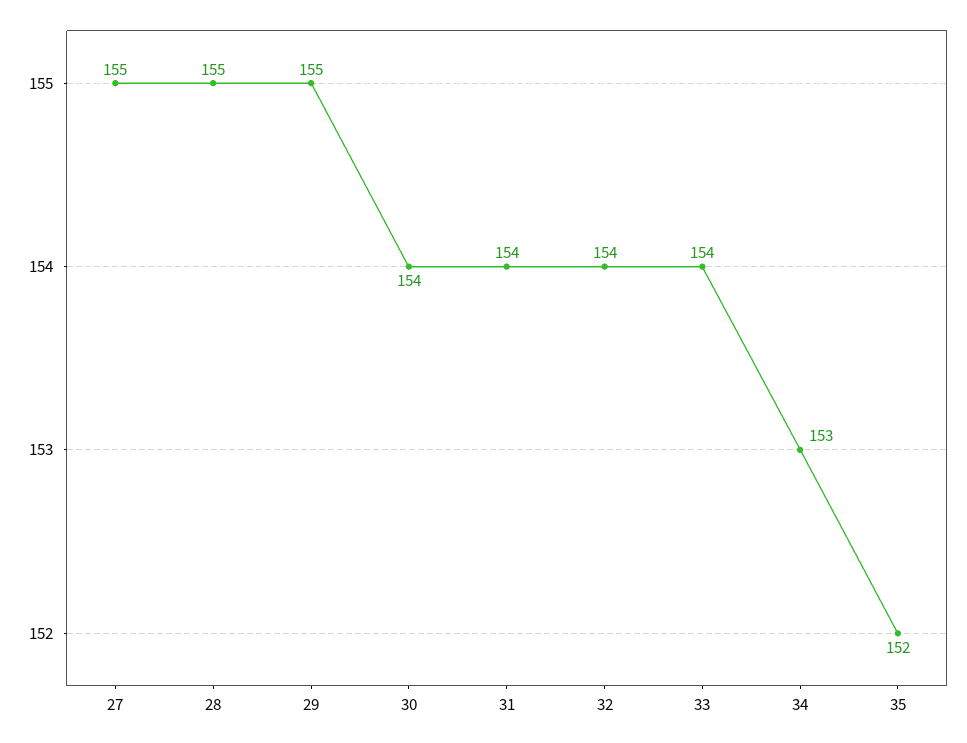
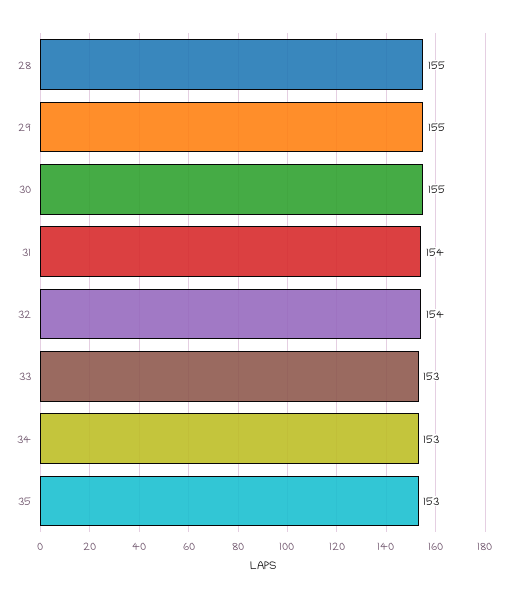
  {
-   "27": 155,
    "28": 155,
    "29": 155,
-   "30": 154,
+   "30": 155,
    "31": 154,
    "32": 154,
-   "33": 154,
+   "33": 153,
    "34": 153,
-   "35": 152
+   "35": 153
  }

